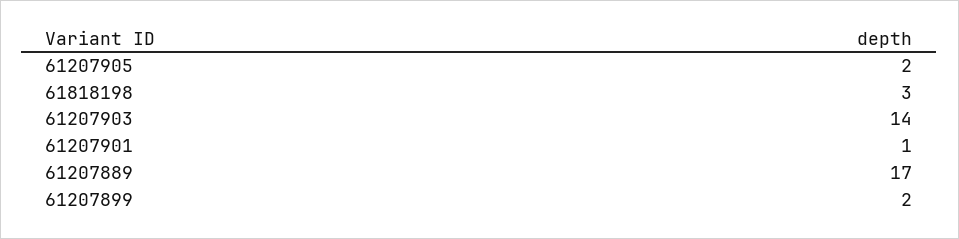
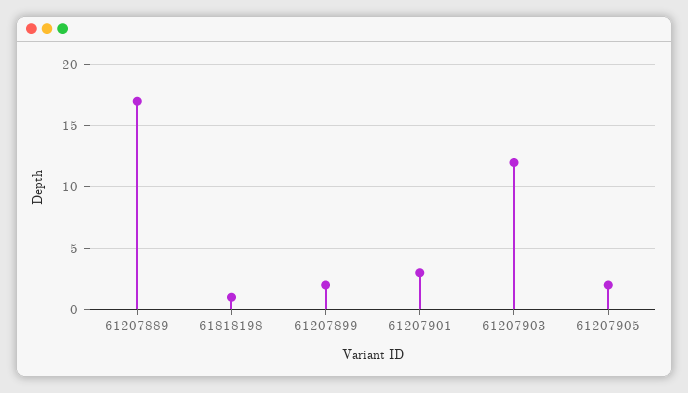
  {
    "61207905": 2,
-   "61818198": 3,
+   "61818198": 1,
-   "61207903": 14,
+   "61207903": 12,
-   "61207901": 1,
+   "61207901": 3,
    "61207889": 17,
    "61207899": 2
  }

